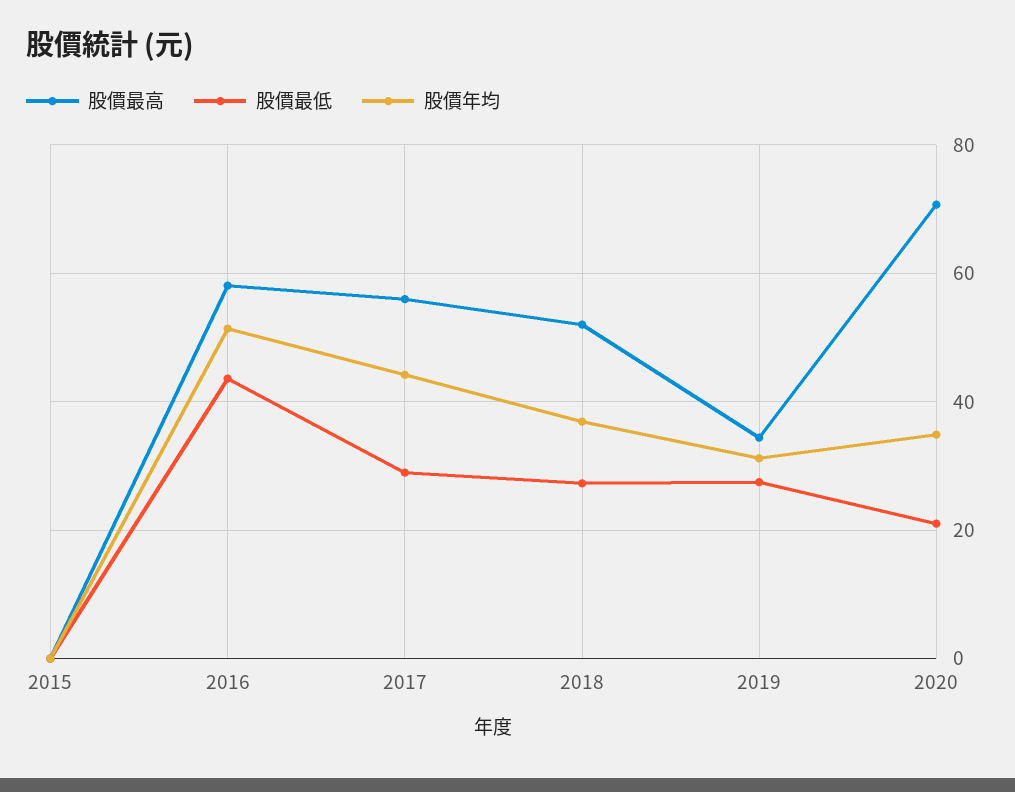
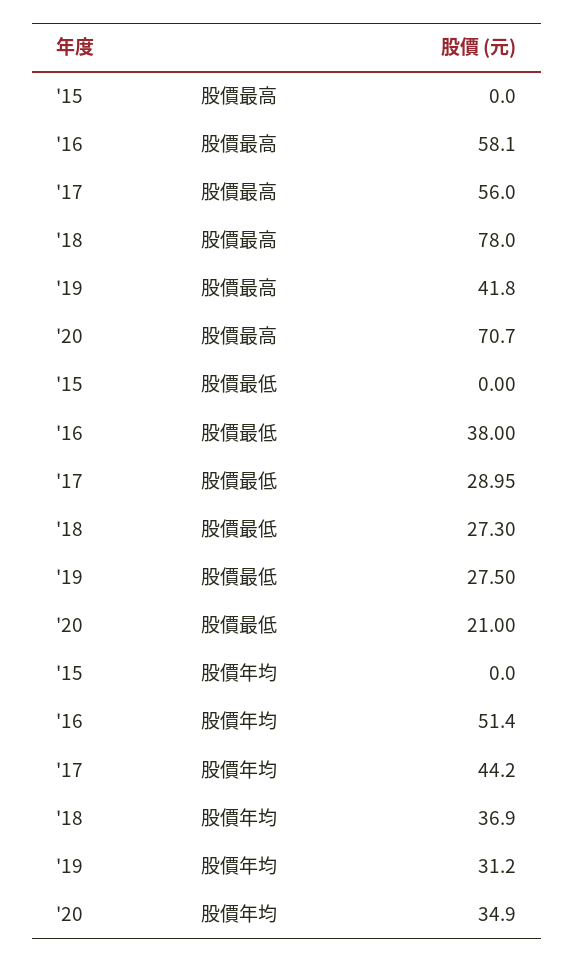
  {
    "股價最高": {
      "2015": 0,
      "2016": 58.1,
      "2017": 56,
-     "2018": 52,
+     "2018": 78,
-     "2019": 34,
+     "2019": 41.8,
      "2020": 70.7
    },
    "股價最低": {
      "2015": 0,
-     "2016": 44,
+     "2016": 38,
      "2017": 28.95,
      "2018": 27.3,
      "2019": 27.5,
      "2020": 21
    },
    "股價年均": {
      "2015": 0,
      "2016": 51.4,
      "2017": 44.2,
      "2018": 36.9,
      "2019": 31.2,
      "2020": 34.9
    }
  }

